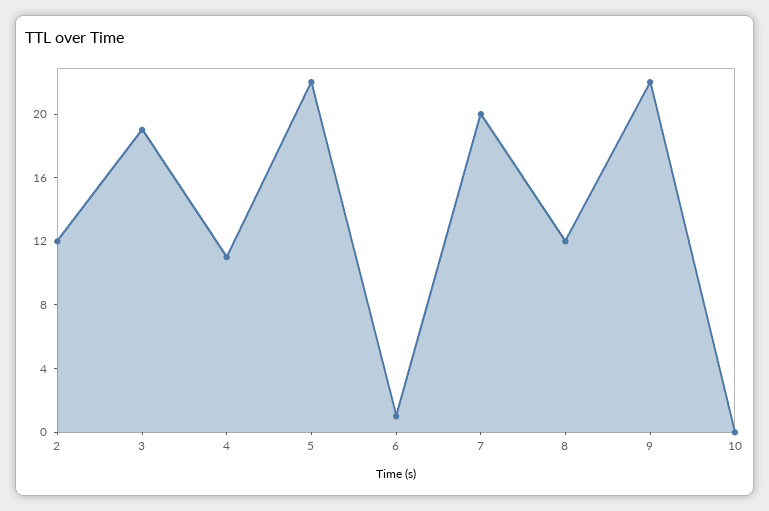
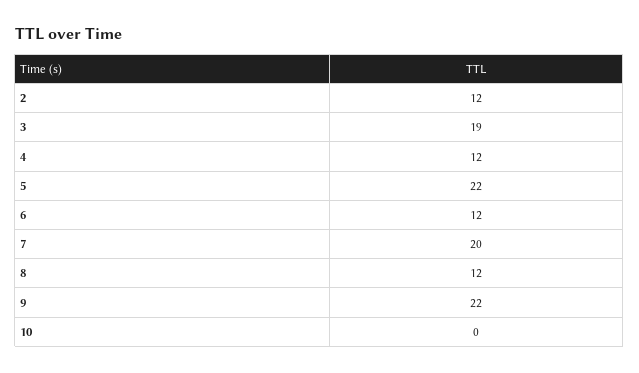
  {
    "2": 12,
    "3": 19,
-   "4": 11,
+   "4": 12,
    "5": 22,
-   "6": 1,
+   "6": 12,
    "7": 20,
    "8": 12,
    "9": 22,
    "10": 0
  }

